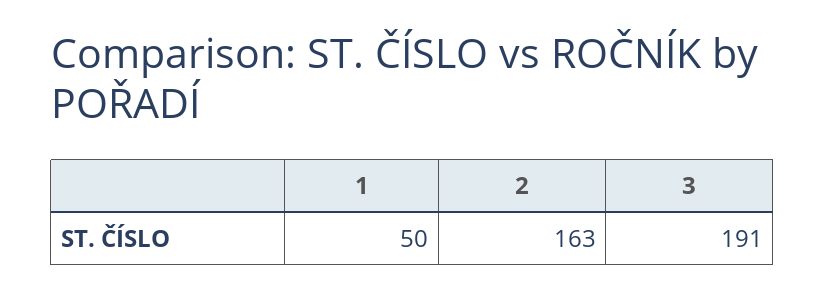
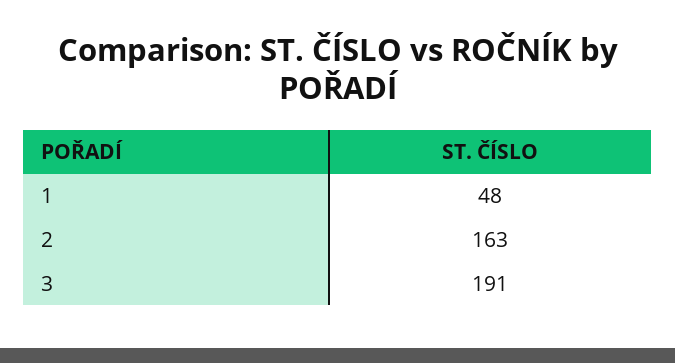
  {
-   "1": 50,
+   "1": 48,
    "2": 163,
    "3": 191
  }

